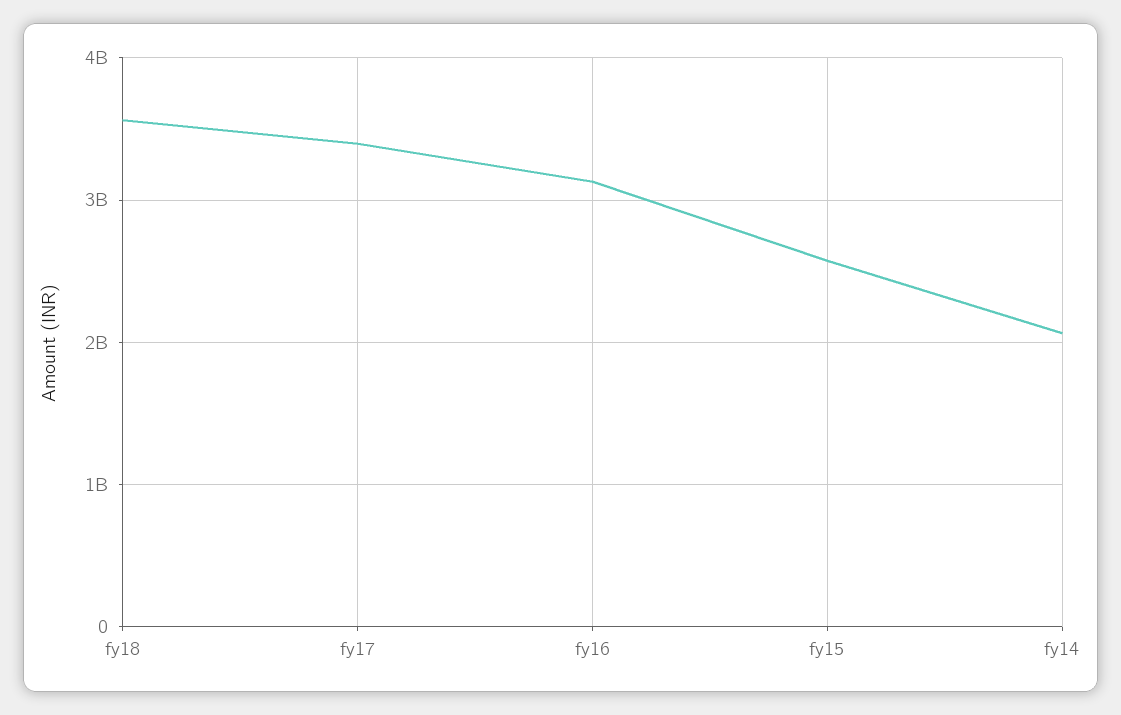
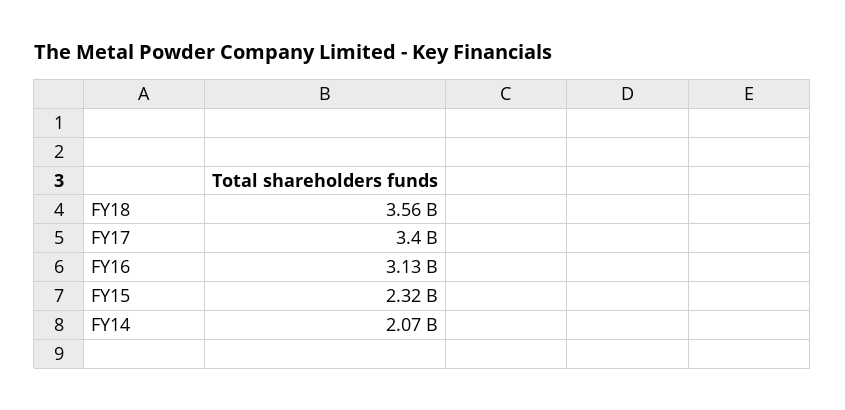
  {
    "fy18": 3560000000,
    "fy17": 3400000000,
    "fy16": 3130000000,
-   "fy15": 2600000000,
+   "fy15": 2320000000,
    "fy14": 2070000000
  }

